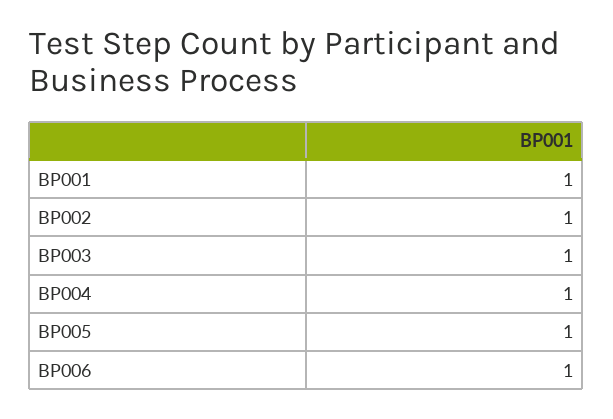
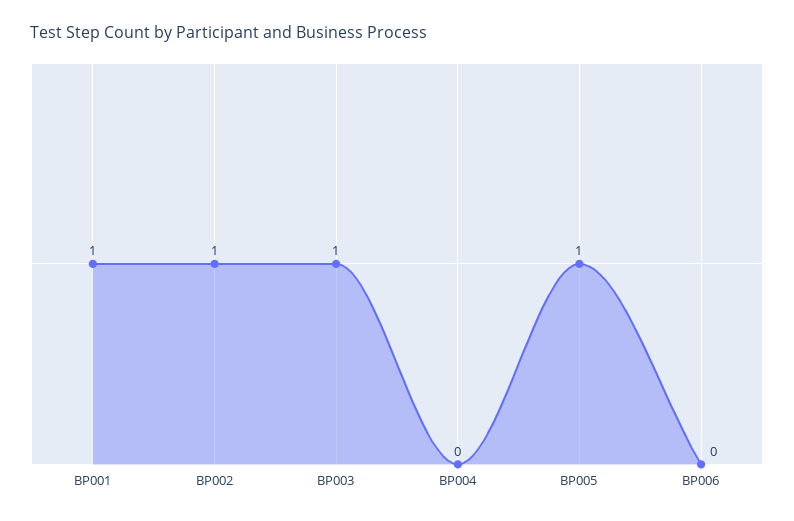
  {
    "BP001": 1,
    "BP002": 1,
    "BP003": 1,
-   "BP004": 1,
+   "BP004": 0,
    "BP005": 1,
-   "BP006": 1
+   "BP006": 0
  }

